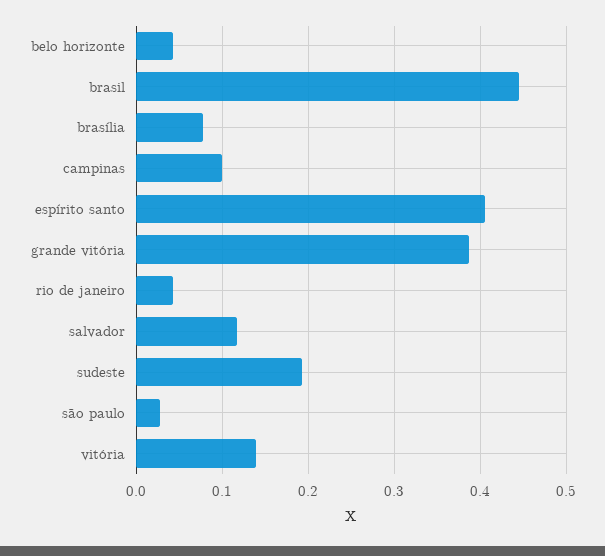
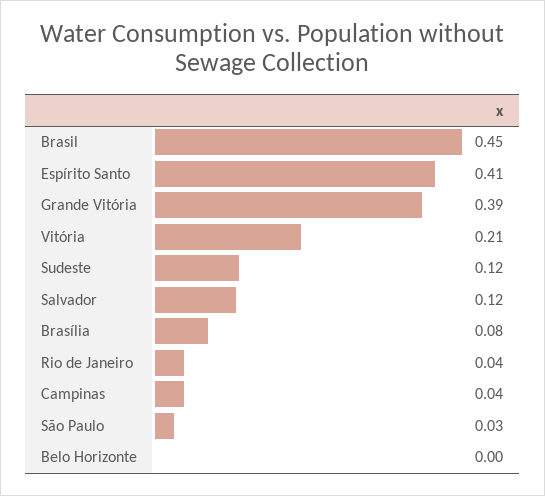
  {
-   "belo horizonte": 0.04,
+   "belo horizonte": 0,
    "brasil": 0.45,
    "brasília": 0.08,
-   "campinas": 0.1,
+   "campinas": 0.04,
    "espírito santo": 0.41,
    "grande vitória": 0.39,
    "rio de janeiro": 0.04,
    "salvador": 0.12,
-   "sudeste": 0.19,
+   "sudeste": 0.12,
    "são paulo": 0.03,
-   "vitória": 0.14
+   "vitória": 0.21
  }

